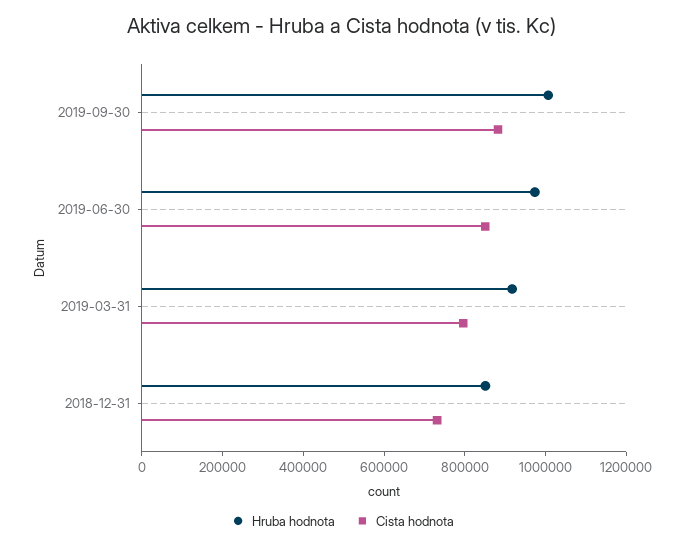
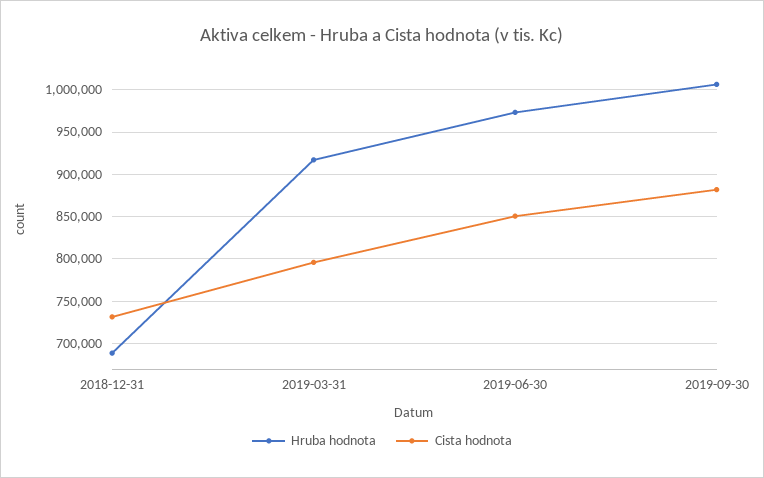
  {
    "Hruba hodnota": {
      "2019-09-30": 1010000,
      "2019-06-30": 970000,
      "2019-03-31": 920000,
-     "2018-12-31": 850000
+     "2018-12-31": 690000
    },
    "Cista hodnota": {
      "2019-09-30": 880000,
      "2019-06-30": 850000,
      "2019-03-31": 800000,
      "2018-12-31": 730000
    }
  }

